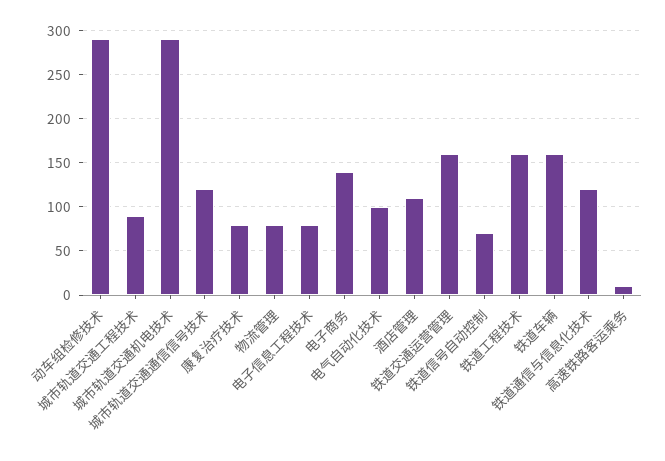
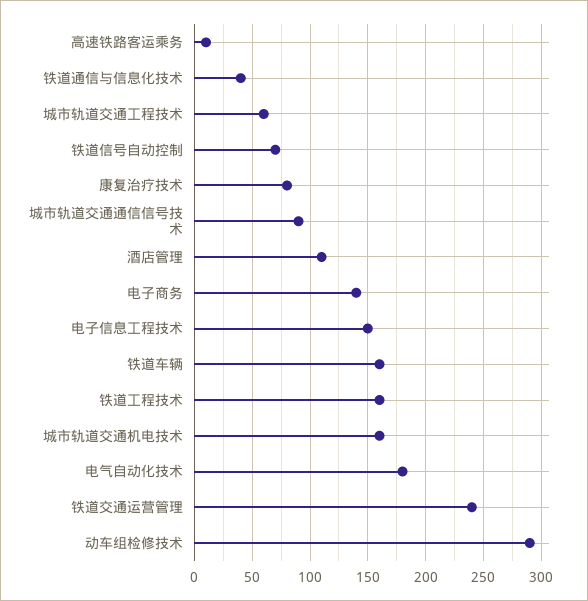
  {
    "动车组检修技术": 290,
-   "城市轨道交通工程技术": 90,
+   "城市轨道交通工程技术": 60,
-   "城市轨道交通机电技术": 290,
+   "城市轨道交通机电技术": 160,
-   "城市轨道交通通信信号技术": 120,
+   "城市轨道交通通信信号技术": 90,
    "康复治疗技术": 80,
-   "物流管理": 80,
-   "电子信息工程技术": 80,
+   "电子信息工程技术": 150,
    "电子商务": 140,
-   "电气自动化技术": 100,
+   "电气自动化技术": 180,
    "酒店管理": 110,
-   "铁道交通运营管理": 160,
+   "铁道交通运营管理": 240,
    "铁道信号自动控制": 70,
    "铁道工程技术": 160,
    "铁道车辆": 160,
-   "铁道通信与信息化技术": 120,
+   "铁道通信与信息化技术": 40,
    "高速铁路客运乘务": 10
  }

